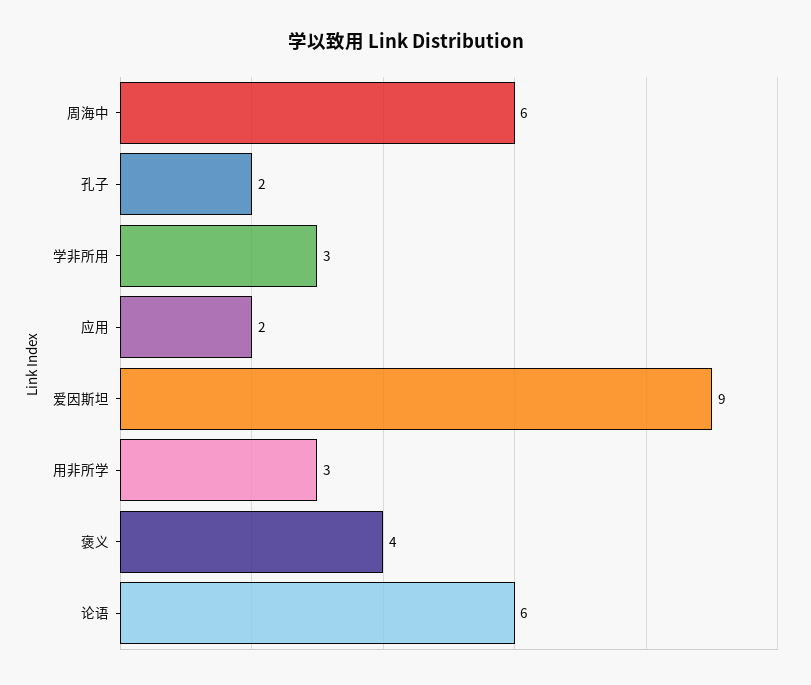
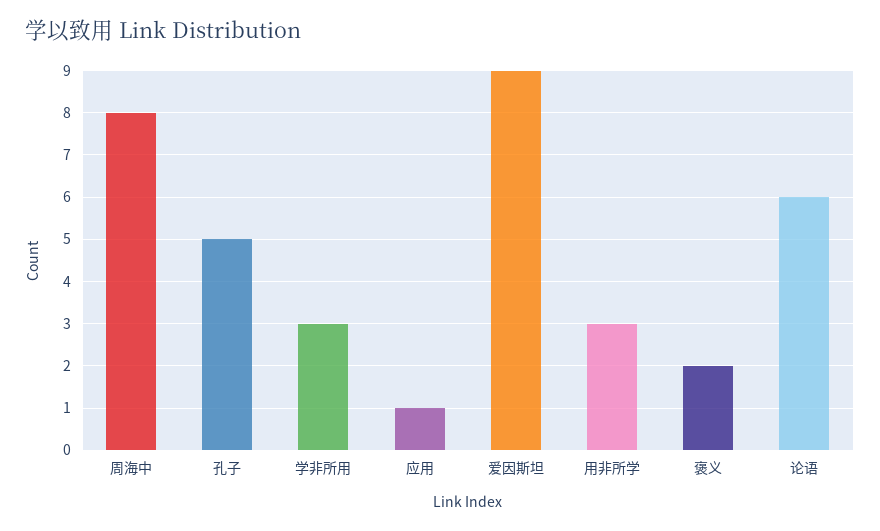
  {
-   "周海中": 6,
+   "周海中": 8,
-   "孔子": 2,
+   "孔子": 5,
    "学非所用": 3,
-   "应用": 2,
+   "应用": 1,
    "爱因斯坦": 9,
    "用非所学": 3,
-   "褒义": 4,
+   "褒义": 2,
    "论语": 6
  }

